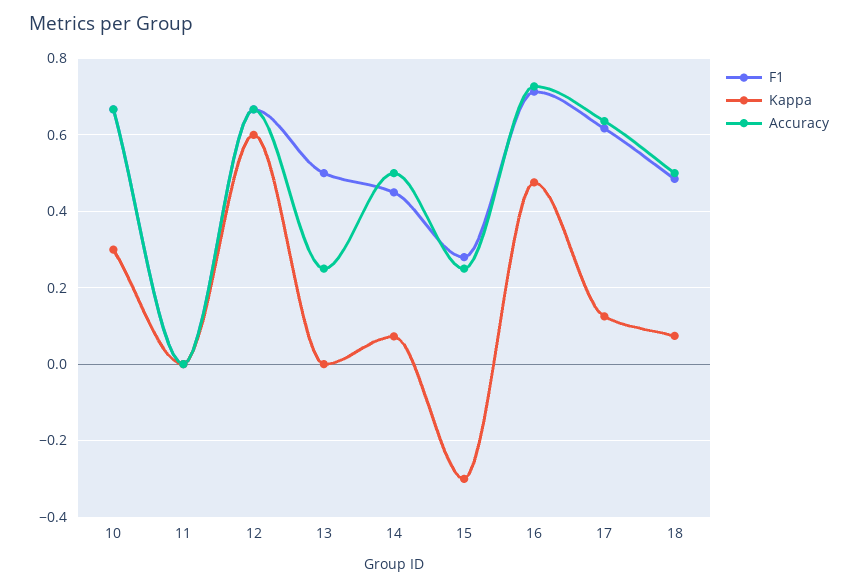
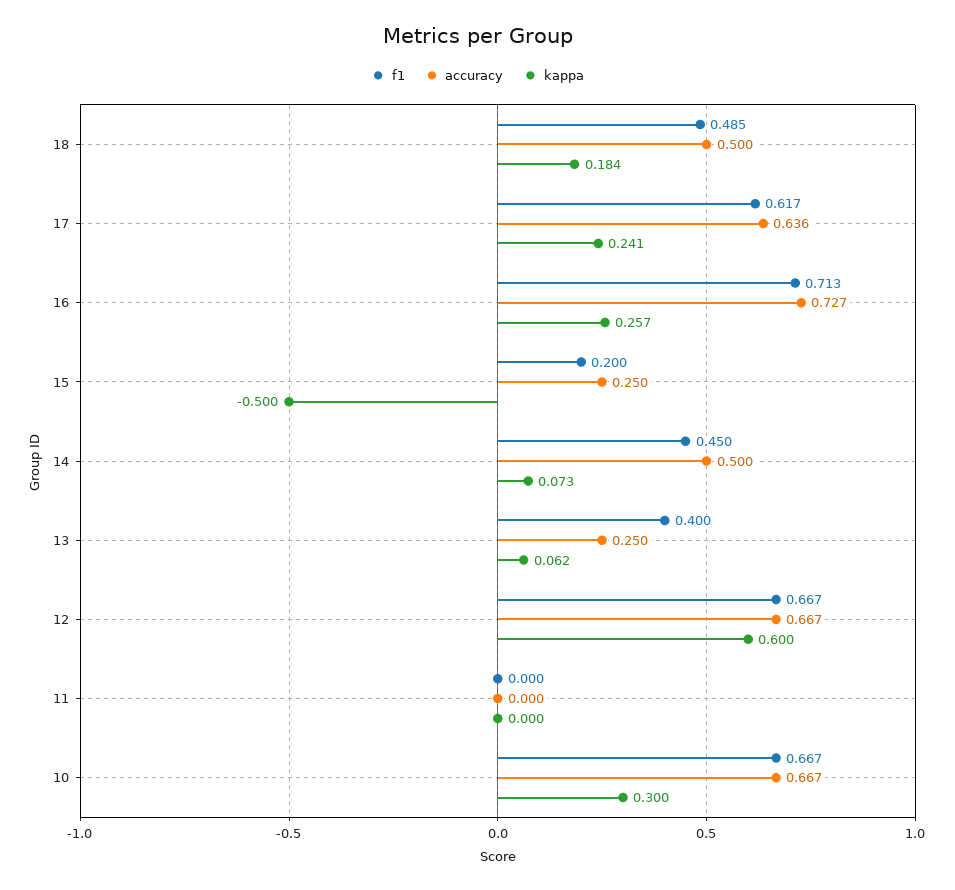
  {
    "F1": {
      "10": 0.667,
      "11": 0,
      "12": 0.667,
-     "13": 0.5,
+     "13": 0.4,
      "14": 0.45,
-     "15": 0.28,
+     "15": 0.2,
      "16": 0.713,
      "17": 0.617,
      "18": 0.485
    },
    "Kappa": {
      "10": 0.3,
      "11": 0,
      "12": 0.6,
-     "13": 0,
+     "13": 0.062,
      "14": 0.073,
-     "15": -0.3,
+     "15": -0.5,
-     "16": 0.48,
+     "16": 0.257,
-     "17": 0.12,
+     "17": 0.241,
-     "18": 0.08
+     "18": 0.184
    },
    "Accuracy": {
      "10": 0.667,
      "11": 0,
      "12": 0.667,
      "13": 0.25,
      "14": 0.5,
      "15": 0.25,
      "16": 0.727,
      "17": 0.636,
      "18": 0.5
    }
  }

